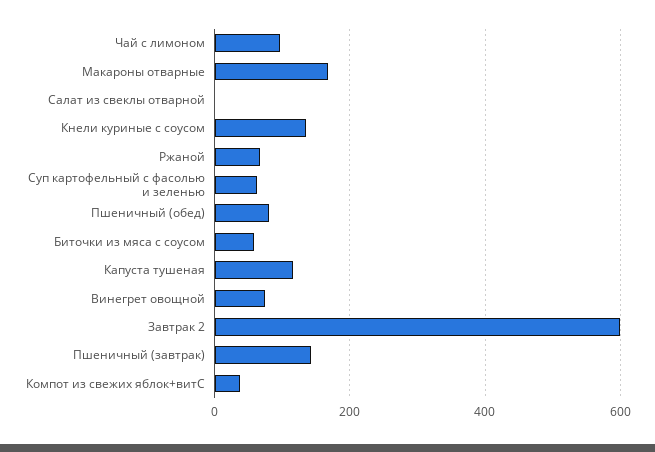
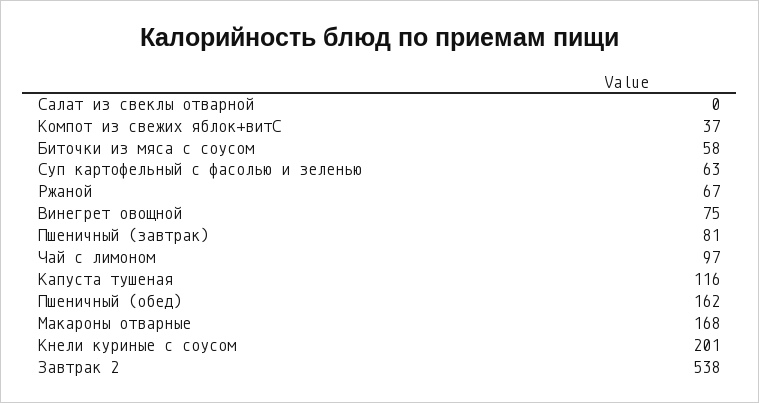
  {
    "Чай с лимоном": 97,
    "Макароны отварные": 168,
    "Салат из свеклы отварной": 0,
-   "Кнели куриные с соусом": 140,
+   "Кнели куриные с соусом": 201,
    "Ржаной": 67,
    "Суп картофельный с фасолью и зеленью": 63,
-   "Пшеничный (обед)": 80,
+   "Пшеничный (обед)": 162,
    "Биточки из мяса с соусом": 58,
    "Капуста тушеная": 116,
    "Винегрет овощной": 75,
-   "Завтрак 2": 600,
+   "Завтрак 2": 538,
-   "Пшеничный (завтрак)": 140,
+   "Пшеничный (завтрак)": 81,
    "Компот из свежих яблок+витС": 37
  }

